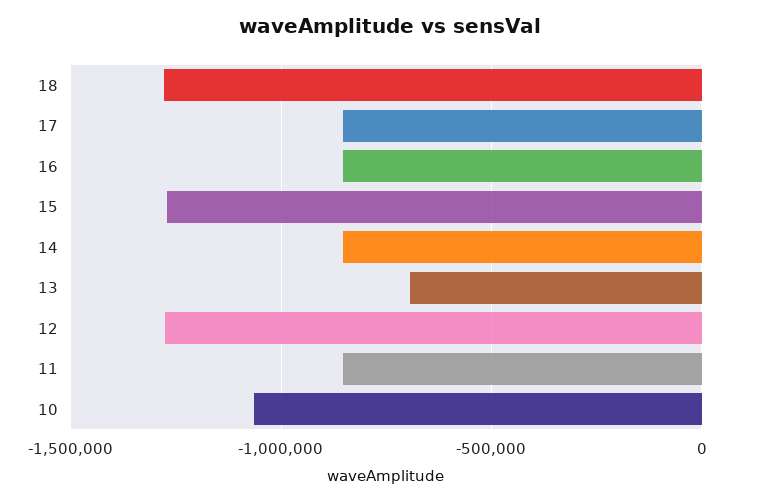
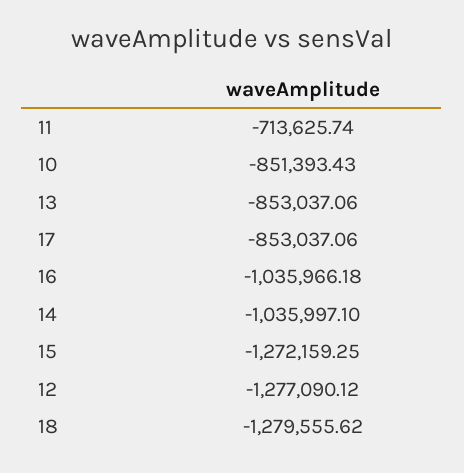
  {
    "18": -1279555.62,
    "17": -853037.06,
-   "16": -850000,
+   "16": -1035966.18,
    "15": -1272159.25,
-   "14": -850000,
+   "14": -1035997.1,
-   "13": -700000,
+   "13": -853037.06,
    "12": -1277090.12,
-   "11": -850000,
+   "11": -713625.74,
-   "10": -1050000
+   "10": -851393.43
  }

